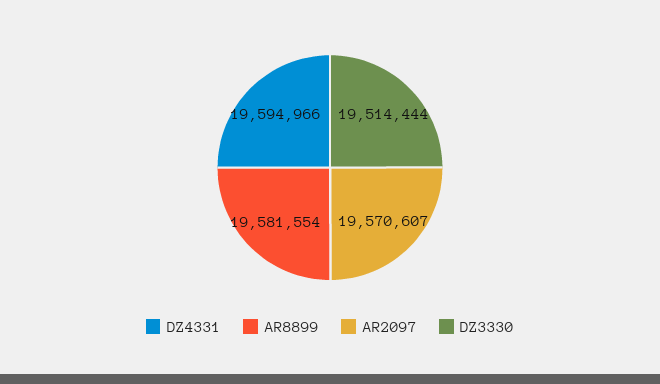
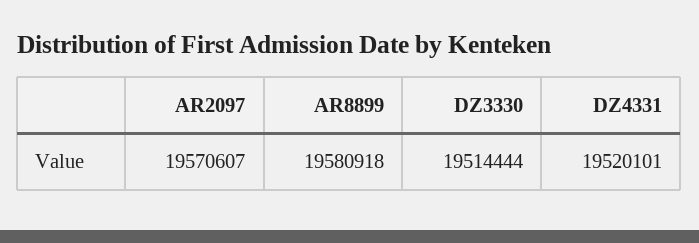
  {
-   "DZ4331": 19594966,
+   "DZ4331": 19520101,
-   "AR8899": 19581554,
+   "AR8899": 19580918,
    "AR2097": 19570607,
    "DZ3330": 19514444
  }

